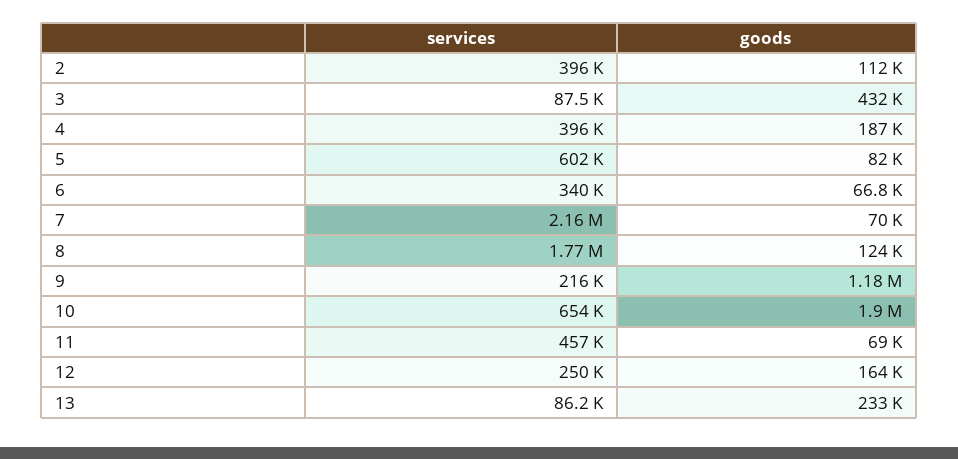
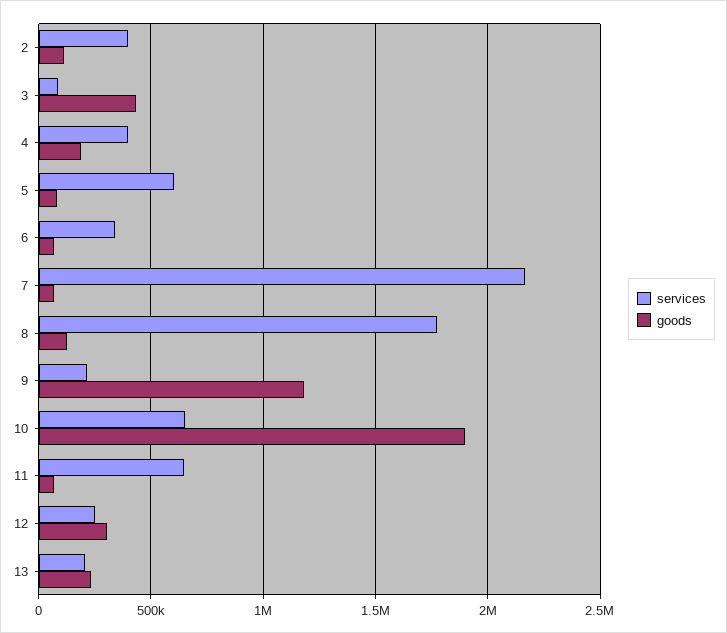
  {
    "services": {
      "2": 396000,
      "3": 87500,
      "4": 396000,
      "5": 602000,
      "6": 340000,
      "7": 2160000,
      "8": 1770000,
      "9": 216000,
      "10": 654000,
-     "11": 457000,
+     "11": 650000,
      "12": 250000,
-     "13": 86200
+     "13": 200000
    },
    "goods": {
      "2": 112000,
      "3": 432000,
      "4": 187000,
      "5": 82000,
      "6": 66800,
      "7": 70000,
      "8": 124000,
      "9": 1180000,
      "10": 1900000,
      "11": 69000,
-     "12": 164000,
+     "12": 300000,
      "13": 233000
    }
  }

